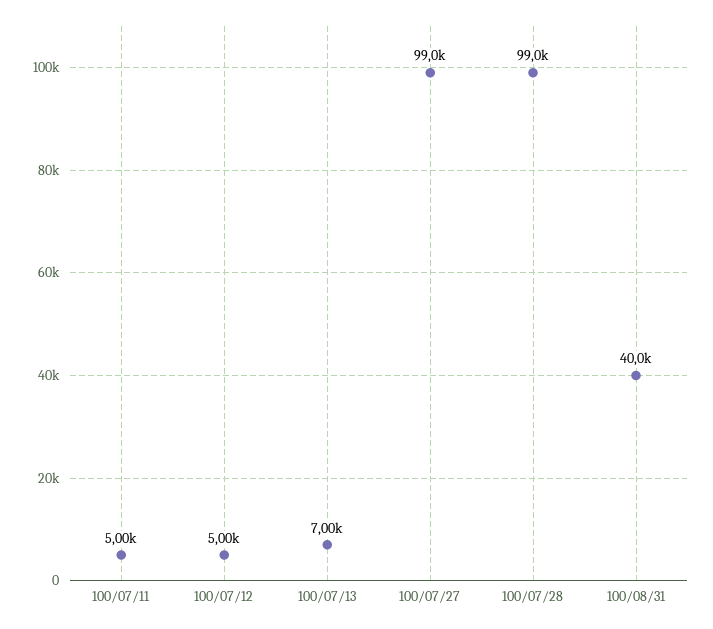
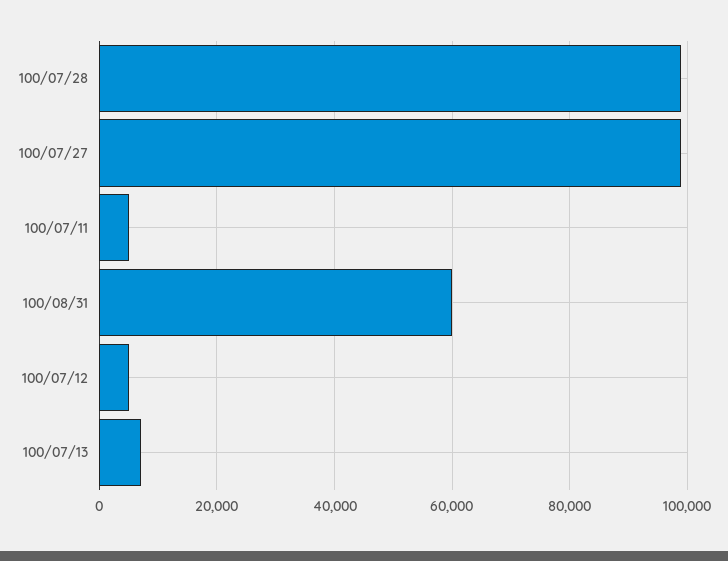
  {
    "100/07/11": 5000,
    "100/07/12": 5000,
    "100/07/13": 7000,
    "100/07/27": 99000,
    "100/07/28": 99000,
-   "100/08/31": 40000
+   "100/08/31": 60000
  }

